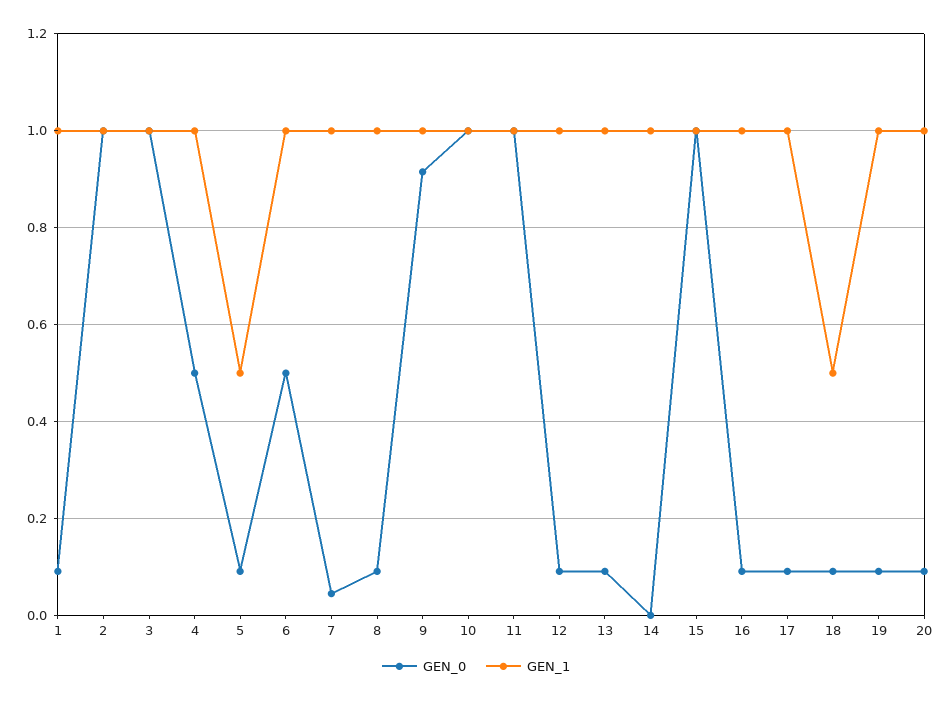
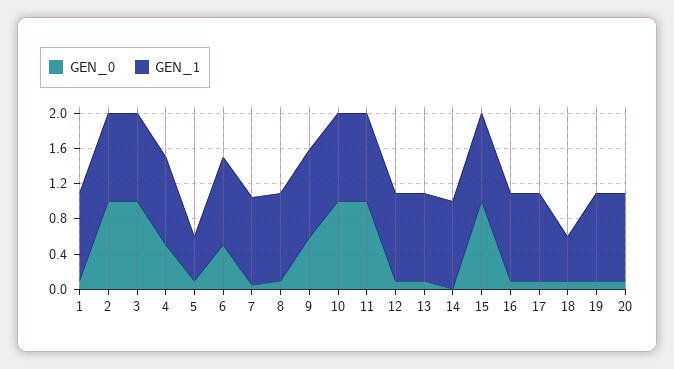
  {
    "GEN_0": {
      "1": 0.1,
      "2": 1,
      "3": 1,
      "4": 0.5,
      "5": 0.1,
      "6": 0.5,
      "7": 0.04,
      "8": 0.1,
-     "9": 0.92,
+     "9": 0.6,
      "10": 1,
      "11": 1,
      "12": 0.1,
      "13": 0.1,
      "14": 0,
      "15": 1,
      "16": 0.1,
      "17": 0.1,
      "18": 0.1,
      "19": 0.1,
      "20": 0.1
    },
    "GEN_1": {
      "1": 1,
      "2": 1,
      "3": 1,
      "4": 1,
      "5": 0.5,
      "6": 1,
      "7": 1,
      "8": 1,
      "9": 1,
      "10": 1,
      "11": 1,
      "12": 1,
      "13": 1,
      "14": 1,
      "15": 1,
      "16": 1,
      "17": 1,
      "18": 0.5,
      "19": 1,
      "20": 1
    }
  }

